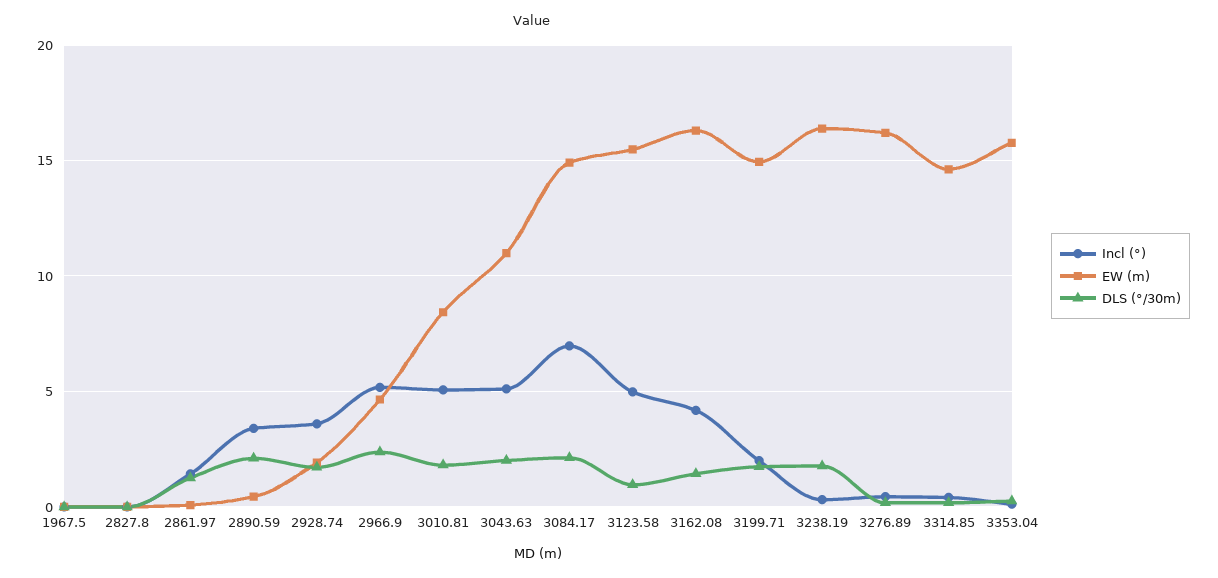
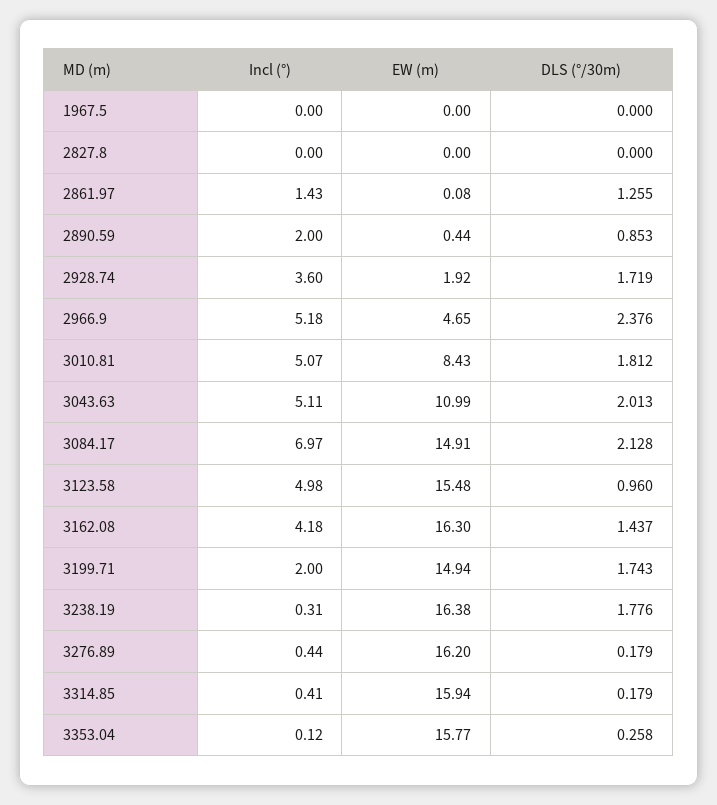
  {
    "Incl (°)": {
      "1967.5": 0,
      "2827.8": 0,
      "2861.97": 1.43,
-     "2890.59": 3.5,
+     "2890.59": 2,
      "2928.74": 3.6,
      "2966.9": 5.18,
      "3010.81": 5.07,
      "3043.63": 5.11,
      "3084.17": 6.97,
      "3123.58": 4.98,
      "3162.08": 4.18,
      "3199.71": 2,
      "3238.19": 0.31,
      "3276.89": 0.44,
      "3314.85": 0.41,
      "3353.04": 0.12
    },
    "EW (m)": {
      "1967.5": 0,
      "2827.8": 0,
      "2861.97": 0.08,
      "2890.59": 0.44,
      "2928.74": 1.92,
      "2966.9": 4.65,
      "3010.81": 8.43,
      "3043.63": 10.99,
      "3084.17": 14.91,
      "3123.58": 15.48,
      "3162.08": 16.3,
      "3199.71": 14.94,
      "3238.19": 16.38,
      "3276.89": 16.2,
-     "3314.85": 14.5,
+     "3314.85": 15.94,
      "3353.04": 15.77
    },
    "DLS (°/30m)": {
      "1967.5": 0,
      "2827.8": 0,
      "2861.97": 1.255,
-     "2890.59": 2,
+     "2890.59": 0.853,
      "2928.74": 1.719,
      "2966.9": 2.376,
      "3010.81": 1.812,
      "3043.63": 2.013,
      "3084.17": 2.128,
      "3123.58": 0.96,
      "3162.08": 1.437,
      "3199.71": 1.743,
      "3238.19": 1.776,
      "3276.89": 0.179,
      "3314.85": 0.179,
      "3353.04": 0.258
    }
  }

